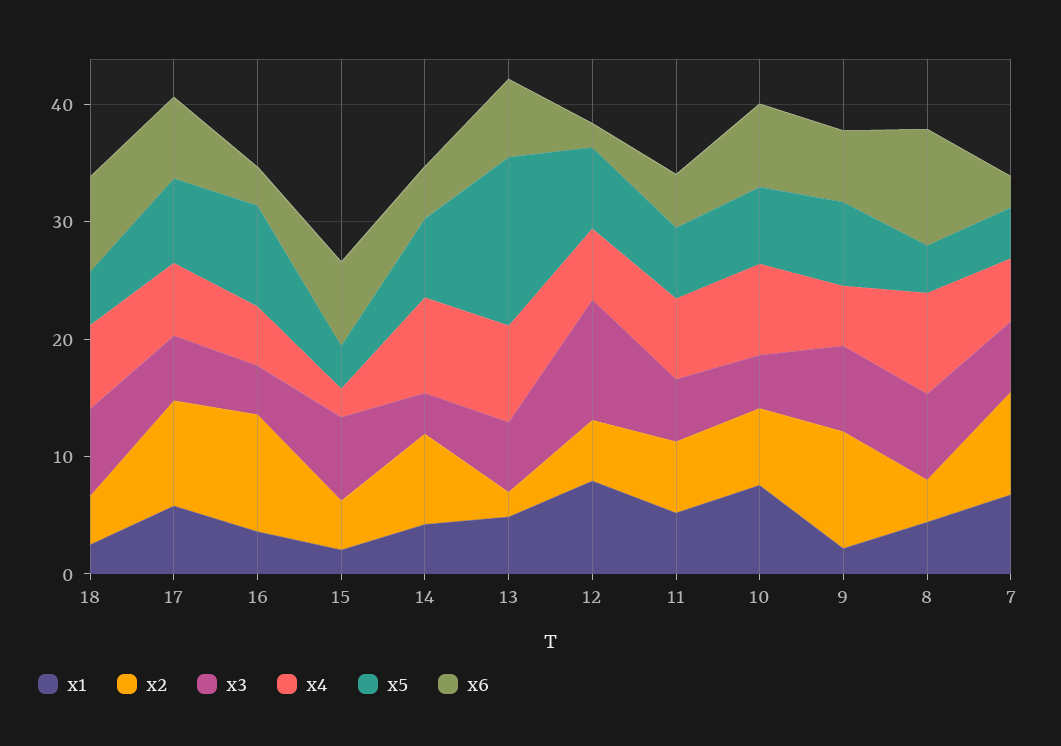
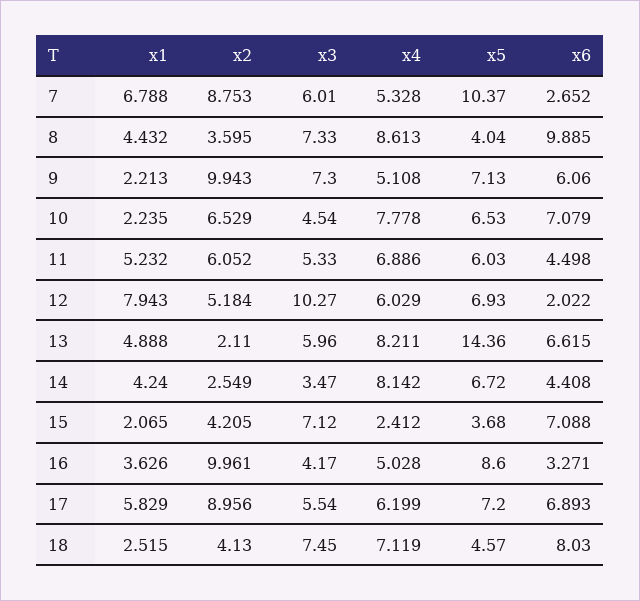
  {
    "x1": {
      "18": 2.515,
      "17": 5.829,
      "16": 3.626,
      "15": 2.065,
      "14": 4.24,
      "13": 4.888,
      "12": 7.943,
      "11": 5.232,
-     "10": 8,
+     "10": 2.235,
      "9": 2.213,
      "8": 4.432,
      "7": 6.788
    },
    "x2": {
      "18": 4.13,
      "17": 8.956,
      "16": 9.961,
      "15": 4.205,
-     "14": 8,
+     "14": 2.549,
      "13": 2.11,
      "12": 5.184,
      "11": 6.052,
      "10": 6.529,
      "9": 9.943,
      "8": 3.595,
      "7": 8.753
    },
    "x3": {
      "18": 7.45,
      "17": 5.54,
      "16": 4.17,
      "15": 7.12,
      "14": 3.47,
      "13": 5.96,
      "12": 10.27,
      "11": 5.33,
      "10": 4.54,
      "9": 7.3,
      "8": 7.33,
      "7": 6.01
    },
    "x4": {
      "18": 7.119,
      "17": 6.199,
      "16": 5.028,
      "15": 2.412,
      "14": 8.142,
      "13": 8.211,
      "12": 6.029,
      "11": 6.886,
      "10": 7.778,
      "9": 5.108,
      "8": 8.613,
      "7": 5.328
    },
    "x5": {
      "18": 4.57,
      "17": 7.2,
      "16": 8.6,
      "15": 3.68,
      "14": 6.72,
      "13": 14.36,
      "12": 6.93,
      "11": 6.03,
      "10": 6.53,
      "9": 7.13,
      "8": 4.04,
-     "7": 4
+     "7": 10.37
    },
    "x6": {
      "18": 8.03,
      "17": 6.893,
      "16": 3.271,
      "15": 7.088,
      "14": 4.408,
      "13": 6.615,
      "12": 2.022,
      "11": 4.498,
      "10": 7.079,
      "9": 6.06,
      "8": 9.885,
      "7": 2.652
    }
  }

